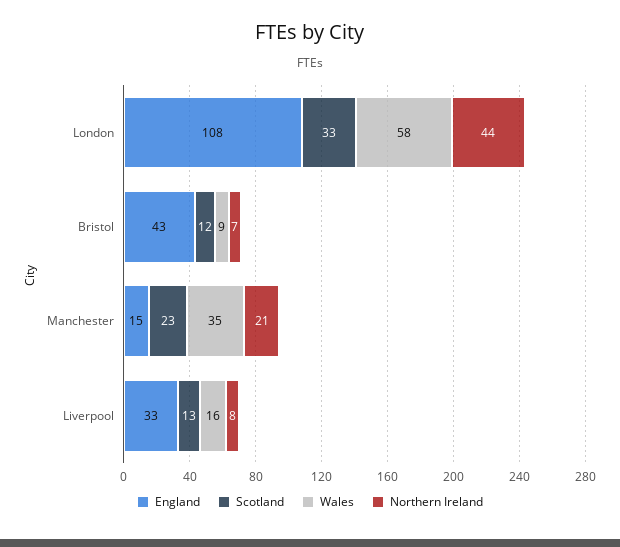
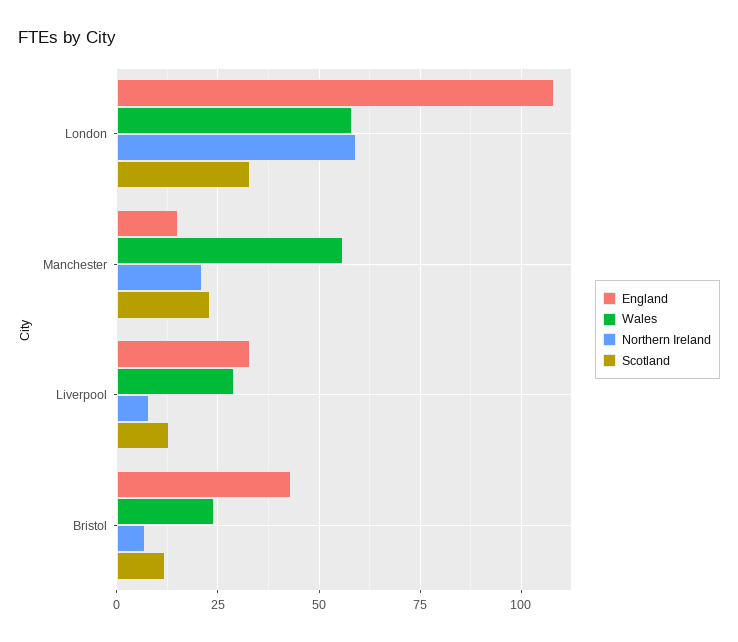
  {
    "England": {
      "London": 108,
      "Bristol": 43,
      "Manchester": 15,
      "Liverpool": 33
    },
    "Scotland": {
      "London": 33,
      "Bristol": 12,
      "Manchester": 23,
      "Liverpool": 13
    },
    "Wales": {
      "London": 58,
-     "Bristol": 9,
+     "Bristol": 25,
-     "Manchester": 35,
+     "Manchester": 55,
-     "Liverpool": 16
+     "Liverpool": 30
    },
    "Northern Ireland": {
-     "London": 44,
+     "London": 60,
      "Bristol": 7,
      "Manchester": 21,
      "Liverpool": 8
    }
  }

